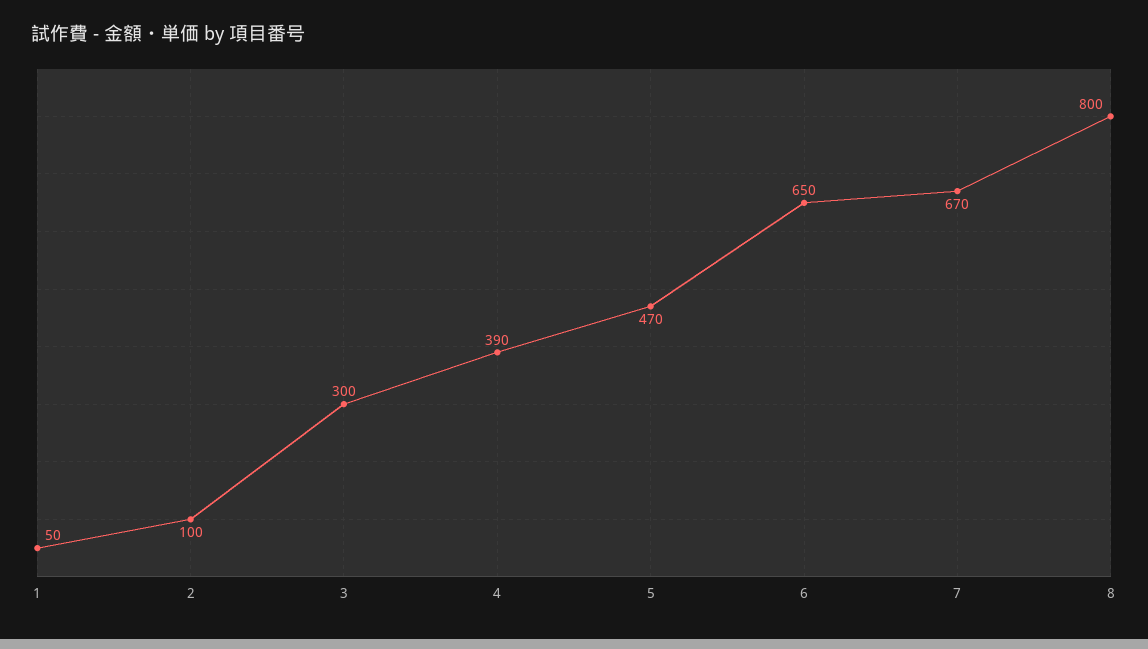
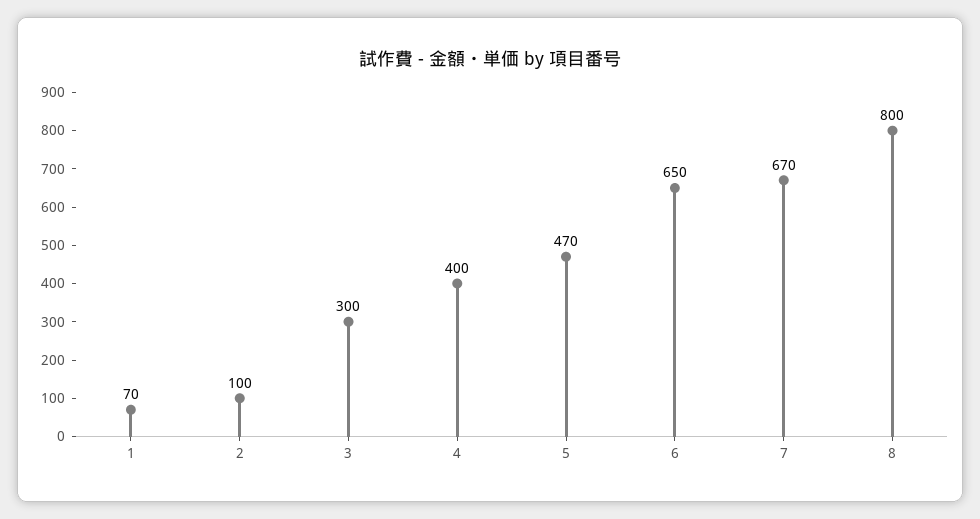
  {
-   "1": 50,
+   "1": 70,
    "2": 100,
    "3": 300,
-   "4": 390,
+   "4": 400,
    "5": 470,
    "6": 650,
    "7": 670,
    "8": 800
  }

